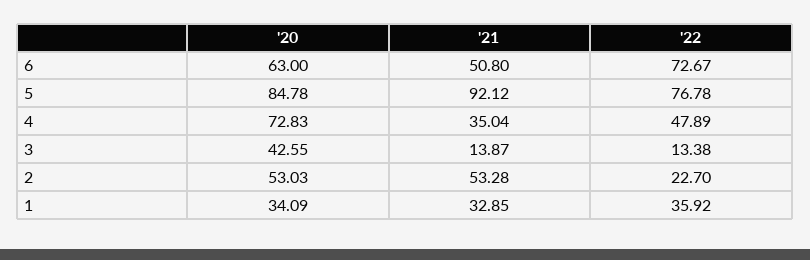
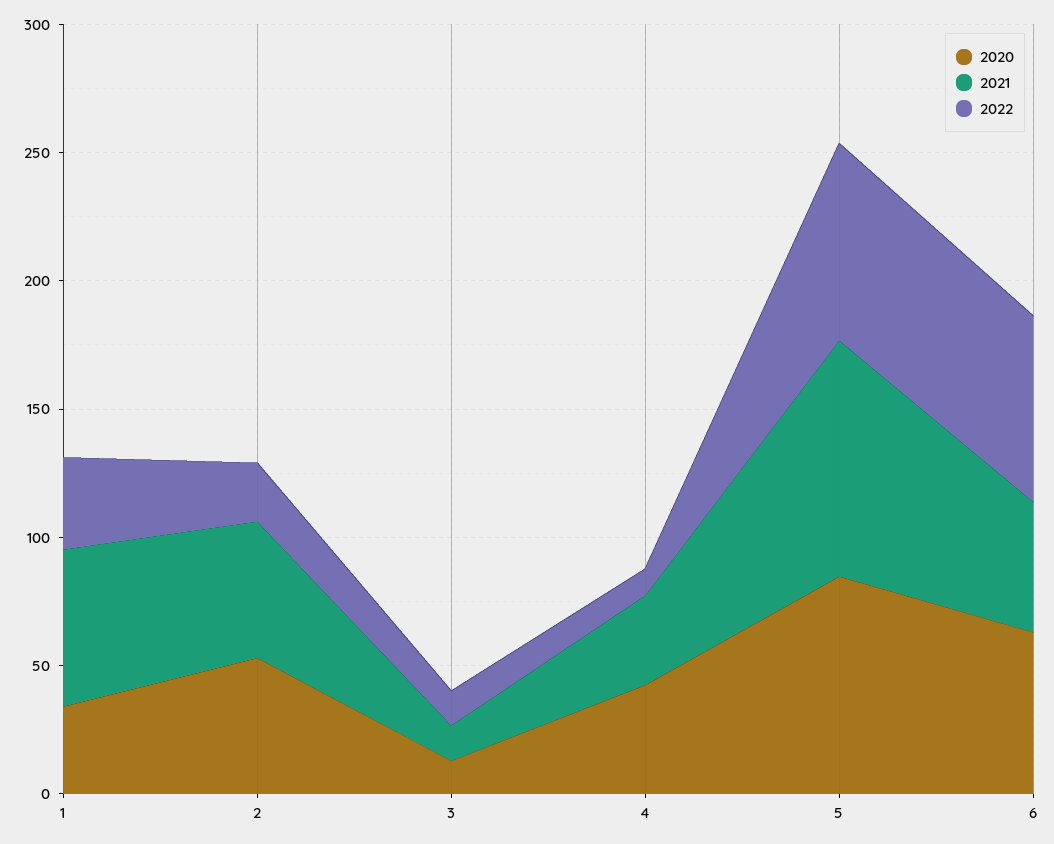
  {
    "'20": {
      "6": 63,
      "5": 84.78,
-     "4": 72.83,
+     "4": 40,
-     "3": 42.55,
+     "3": 10,
      "2": 53.03,
      "1": 34.09
    },
    "'21": {
      "6": 50.8,
      "5": 92.12,
      "4": 35.04,
      "3": 13.87,
      "2": 53.28,
-     "1": 32.85
+     "1": 60
    },
    "'22": {
      "6": 72.67,
      "5": 76.78,
-     "4": 47.89,
+     "4": 10,
      "3": 13.38,
      "2": 22.7,
      "1": 35.92
    }
  }

